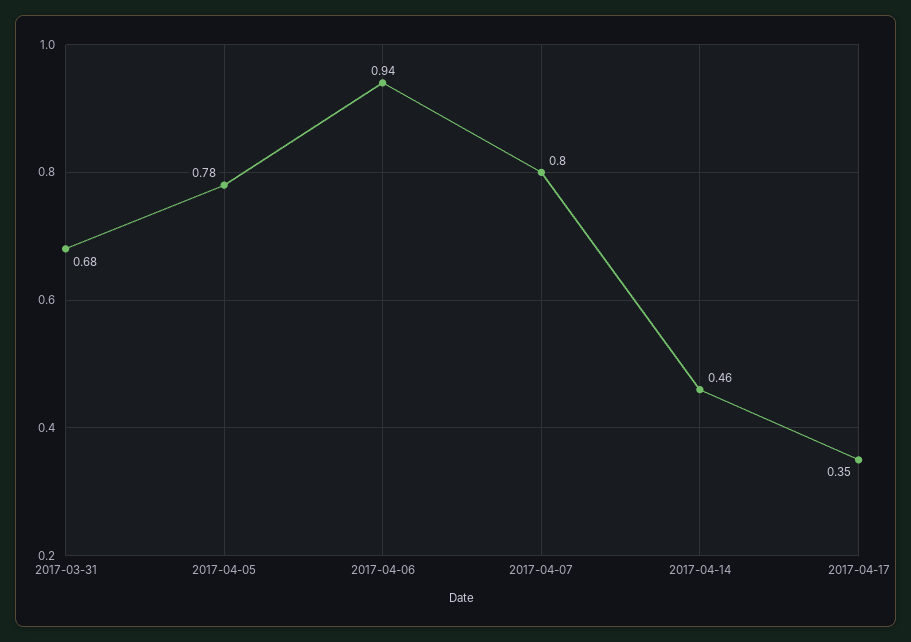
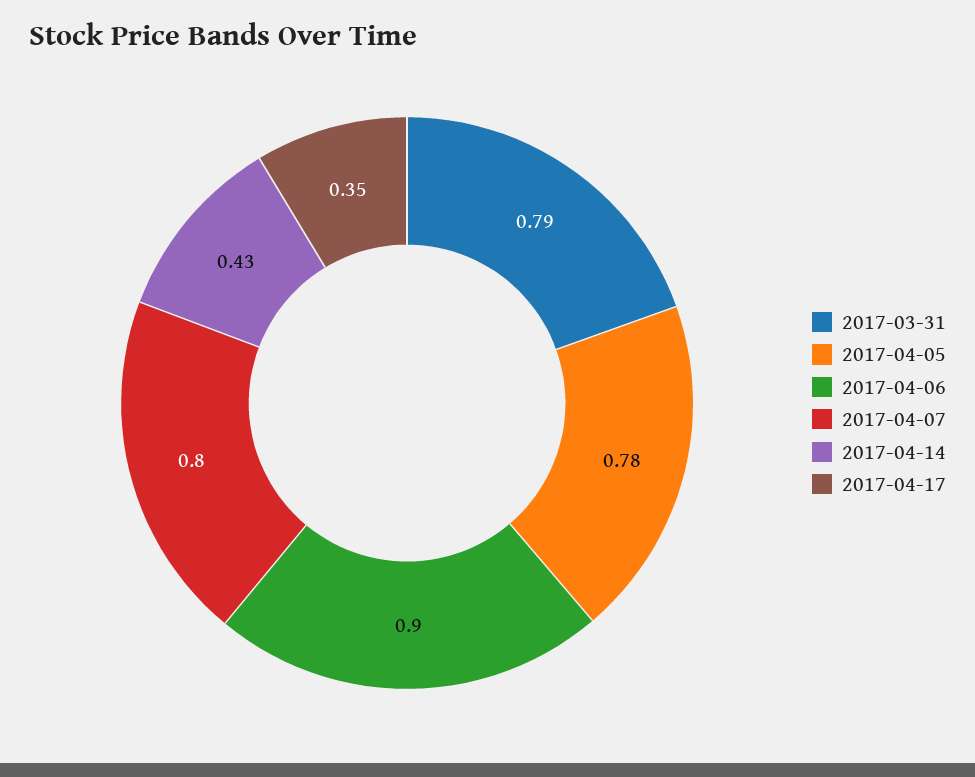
  {
-   "2017-03-31": 0.68,
+   "2017-03-31": 0.79,
    "2017-04-05": 0.78,
-   "2017-04-06": 0.94,
+   "2017-04-06": 0.9,
    "2017-04-07": 0.8,
-   "2017-04-14": 0.46,
+   "2017-04-14": 0.43,
    "2017-04-17": 0.35
  }

